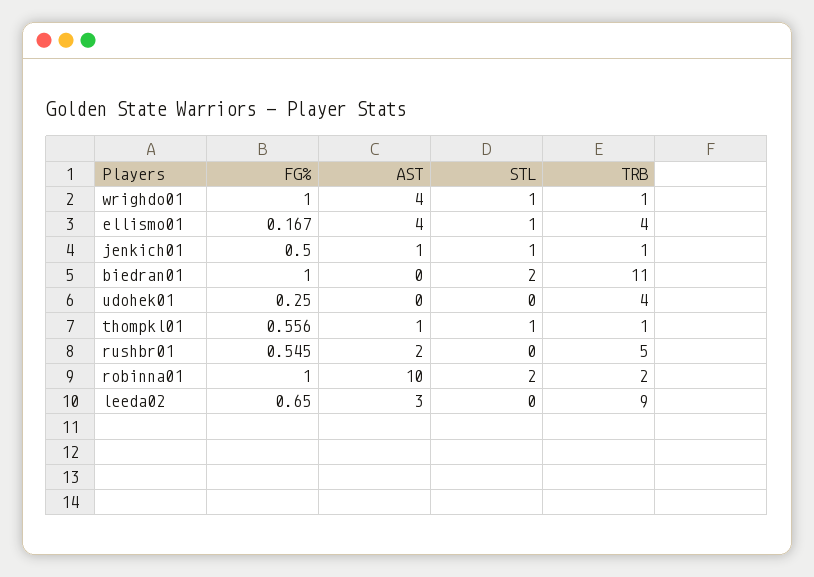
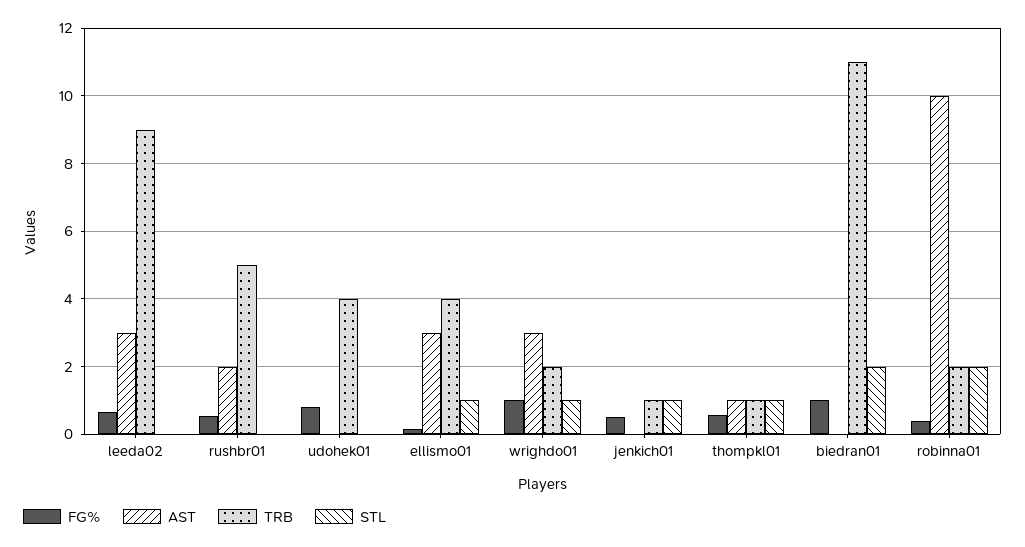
  {
    "FG%": {
      "wrighdo01": 1,
      "ellismo01": 0.167,
      "jenkich01": 0.5,
      "biedran01": 1,
-     "udohek01": 0.25,
+     "udohek01": 0.8,
      "thompkl01": 0.556,
      "rushbr01": 0.545,
-     "robinna01": 1,
+     "robinna01": 0.4,
      "leeda02": 0.65
    },
    "AST": {
-     "wrighdo01": 4,
+     "wrighdo01": 3,
-     "ellismo01": 4,
+     "ellismo01": 3,
-     "jenkich01": 1,
+     "jenkich01": 0,
      "biedran01": 0,
      "udohek01": 0,
      "thompkl01": 1,
      "rushbr01": 2,
      "robinna01": 10,
      "leeda02": 3
    },
    "STL": {
      "wrighdo01": 1,
      "ellismo01": 1,
      "jenkich01": 1,
      "biedran01": 2,
      "udohek01": 0,
      "thompkl01": 1,
      "rushbr01": 0,
      "robinna01": 2,
      "leeda02": 0
    },
    "TRB": {
-     "wrighdo01": 1,
+     "wrighdo01": 2,
      "ellismo01": 4,
      "jenkich01": 1,
      "biedran01": 11,
      "udohek01": 4,
      "thompkl01": 1,
      "rushbr01": 5,
      "robinna01": 2,
      "leeda02": 9
    }
  }

